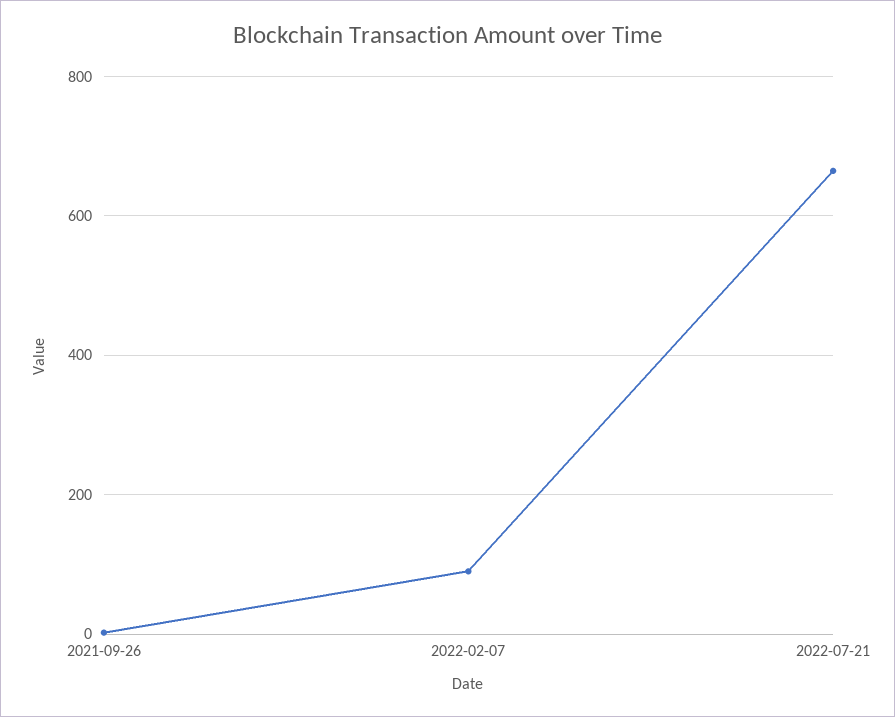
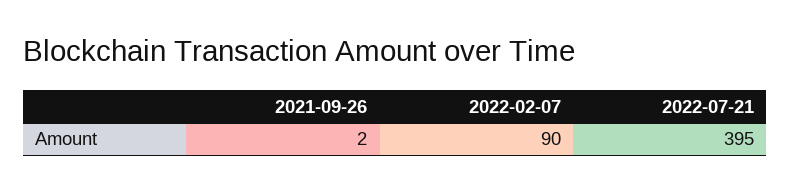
  {
    "2021-09-26": 2,
    "2022-02-07": 90,
-   "2022-07-21": 660
+   "2022-07-21": 395
  }

